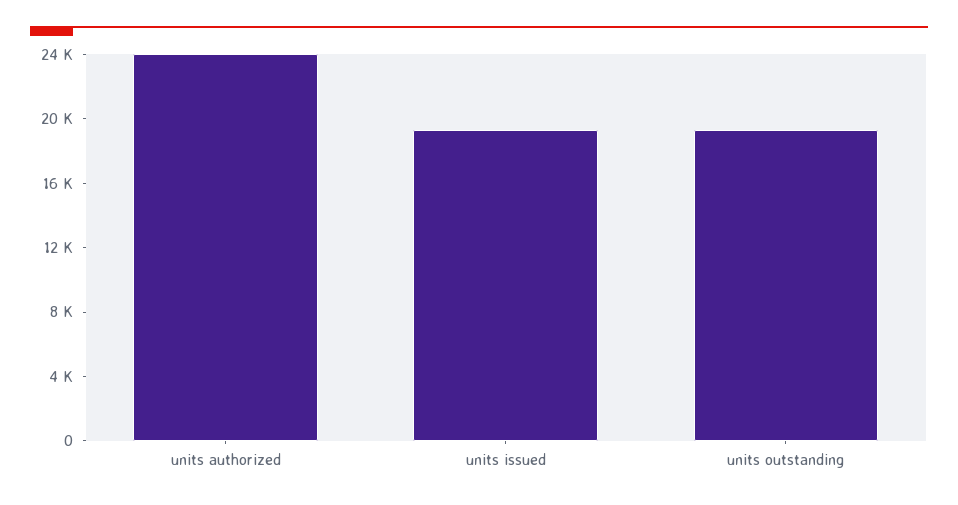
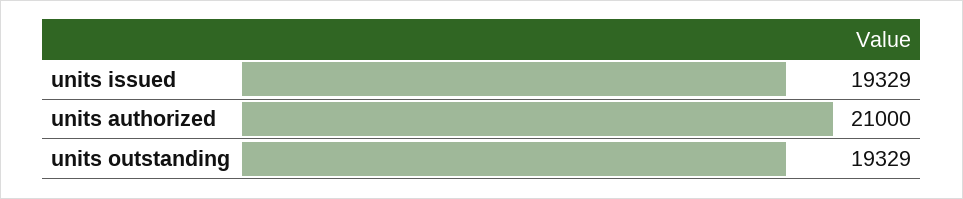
  {
-   "units authorized": 24000,
+   "units authorized": 21000,
    "units issued": 19329,
    "units outstanding": 19329
  }

